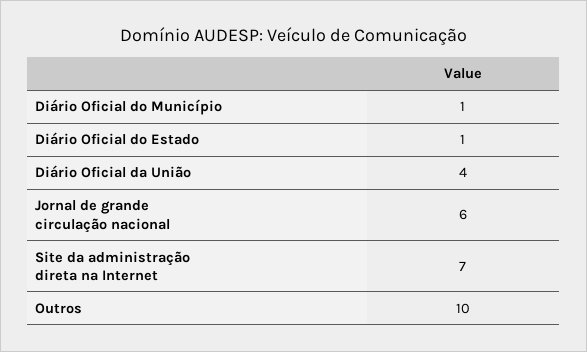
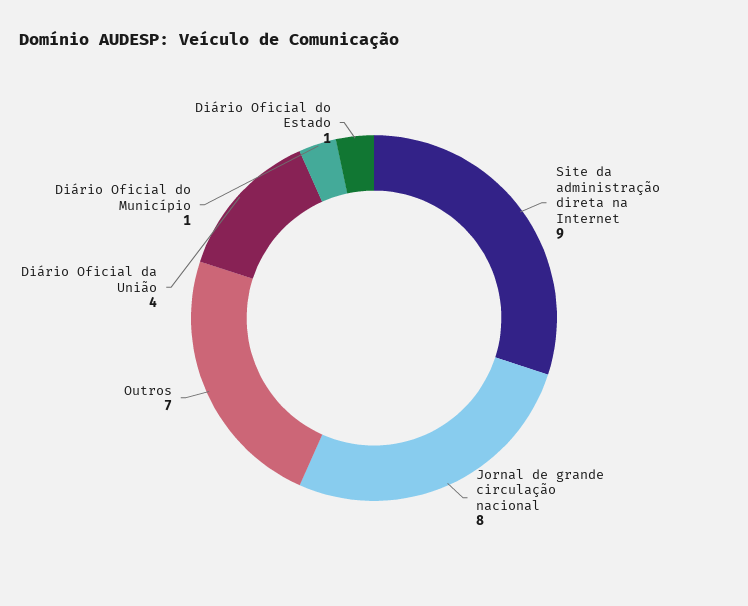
  {
    "Diário Oficial do Município": 1,
    "Diário Oficial do Estado": 1,
    "Diário Oficial da União": 4,
-   "Jornal de grande circulação nacional": 6,
+   "Jornal de grande circulação nacional": 8,
-   "Site da administração direta na Internet": 7,
+   "Site da administração direta na Internet": 9,
-   "Outros": 10
+   "Outros": 7
  }

